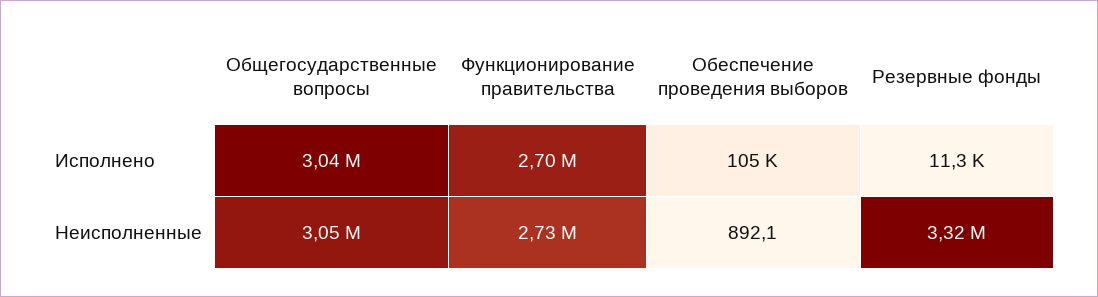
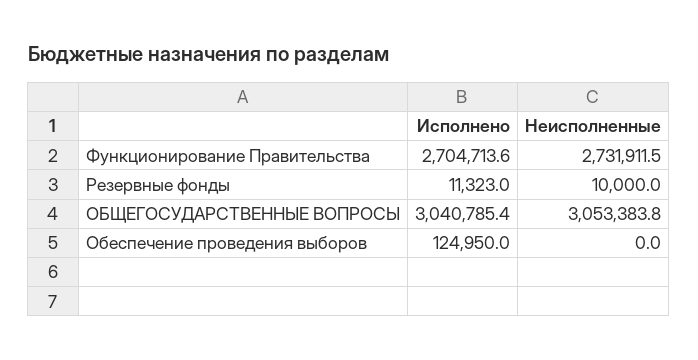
  {
    "Общегосударственные вопросы": {
      "Исполнено": 3040785.4,
      "Неисполненные": 3053383.8
    },
    "Функционирование правительства": {
      "Исполнено": 2704713.6,
      "Неисполненные": 2731911.5
    },
    "Обеспечение проведения выборов": {
-     "Исполнено": 105000,
+     "Исполнено": 124950,
-     "Неисполненные": 892.1
+     "Неисполненные": 0
    },
    "Резервные фонды": {
      "Исполнено": 11323,
-     "Неисполненные": 3320000
+     "Неисполненные": 10000
    }
  }

